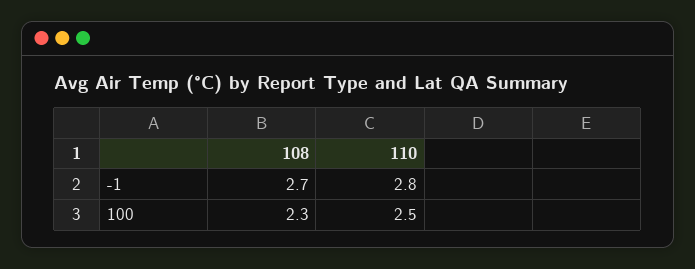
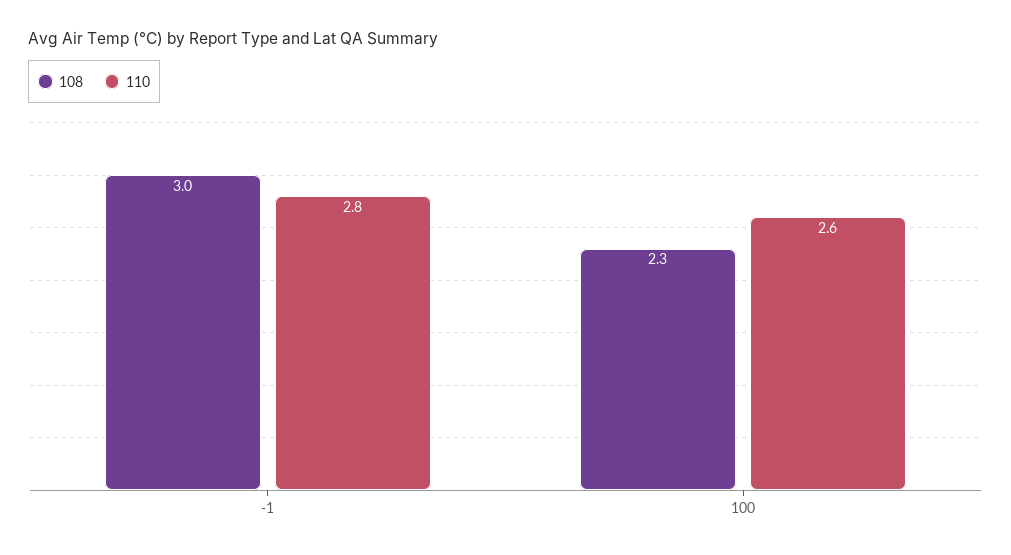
  {
    "108": {
-     "-1": 2.7,
+     "-1": 3,
      "100": 2.3
    },
    "110": {
      "-1": 2.8,
-     "100": 2.5
+     "100": 2.6
    }
  }

